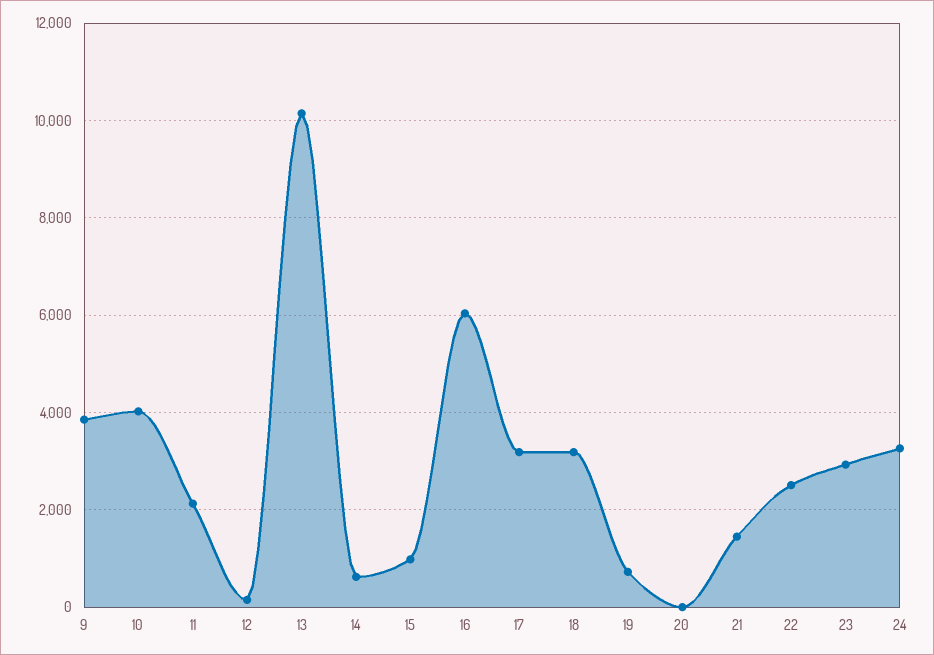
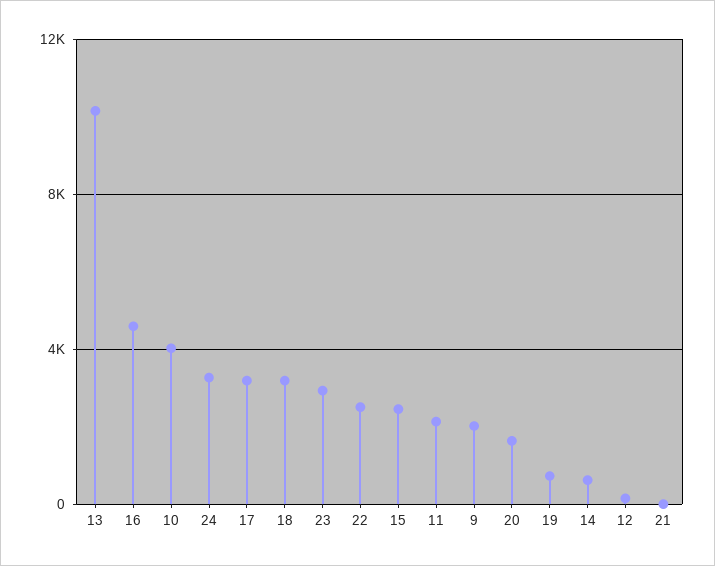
  {
-   "9": 3800,
+   "9": 2000,
    "10": 4000,
    "11": 2200,
    "12": 200,
    "13": 10200,
    "14": 600,
-   "15": 1000,
+   "15": 2500,
-   "16": 6000,
+   "16": 4500,
    "17": 3200,
    "18": 3200,
    "19": 800,
-   "20": 0,
+   "20": 1500,
-   "21": 1400,
+   "21": 0,
    "22": 2600,
    "23": 3000,
    "24": 3200
  }

